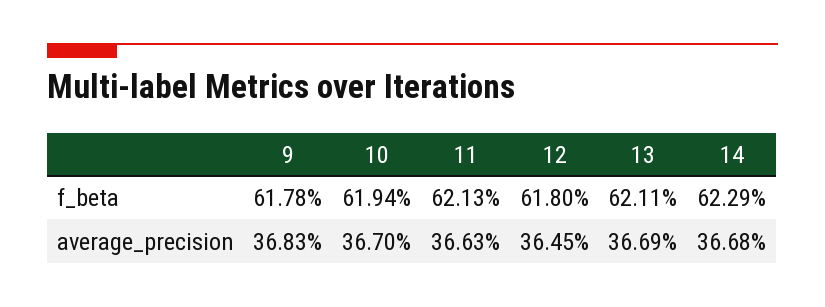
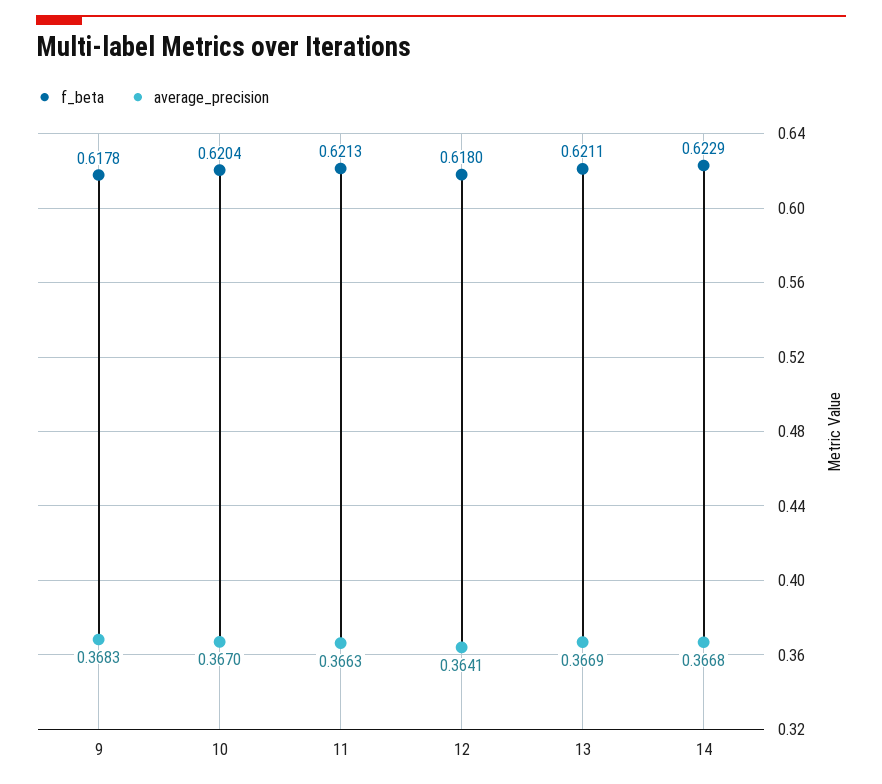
  {
    "f_beta": {
      "9": 0.6178,
-     "10": 0.6194,
+     "10": 0.6204,
      "11": 0.6213,
      "12": 0.618,
      "13": 0.6211,
      "14": 0.6229
    },
    "average_precision": {
      "9": 0.3683,
      "10": 0.367,
      "11": 0.3663,
-     "12": 0.3645,
+     "12": 0.3641,
      "13": 0.3669,
      "14": 0.3668
    }
  }

